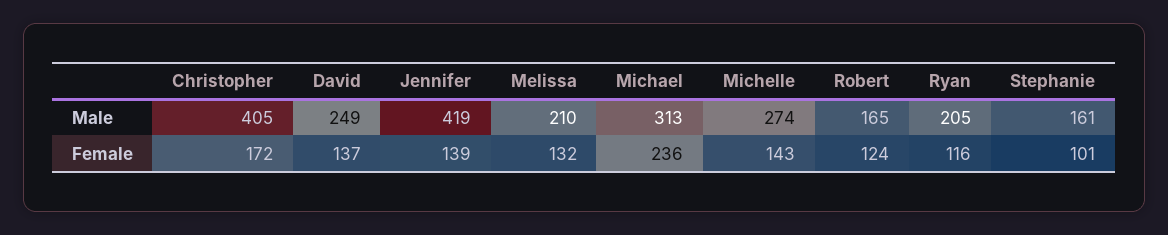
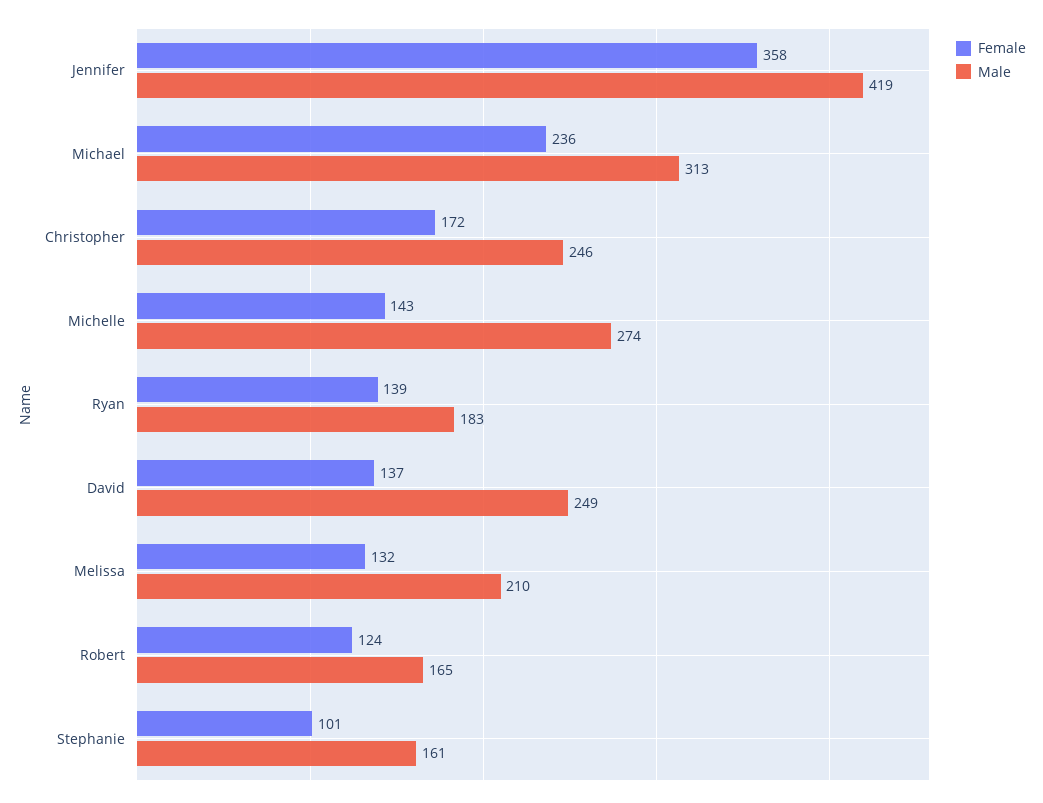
  {
    "Male": {
-     "Christopher": 405,
+     "Christopher": 246,
      "David": 249,
      "Jennifer": 419,
      "Melissa": 210,
      "Michael": 313,
      "Michelle": 274,
      "Robert": 165,
-     "Ryan": 205,
+     "Ryan": 183,
      "Stephanie": 161
    },
    "Female": {
      "Christopher": 172,
      "David": 137,
-     "Jennifer": 139,
+     "Jennifer": 358,
      "Melissa": 132,
      "Michael": 236,
      "Michelle": 143,
      "Robert": 124,
-     "Ryan": 116,
+     "Ryan": 139,
      "Stephanie": 101
    }
  }

